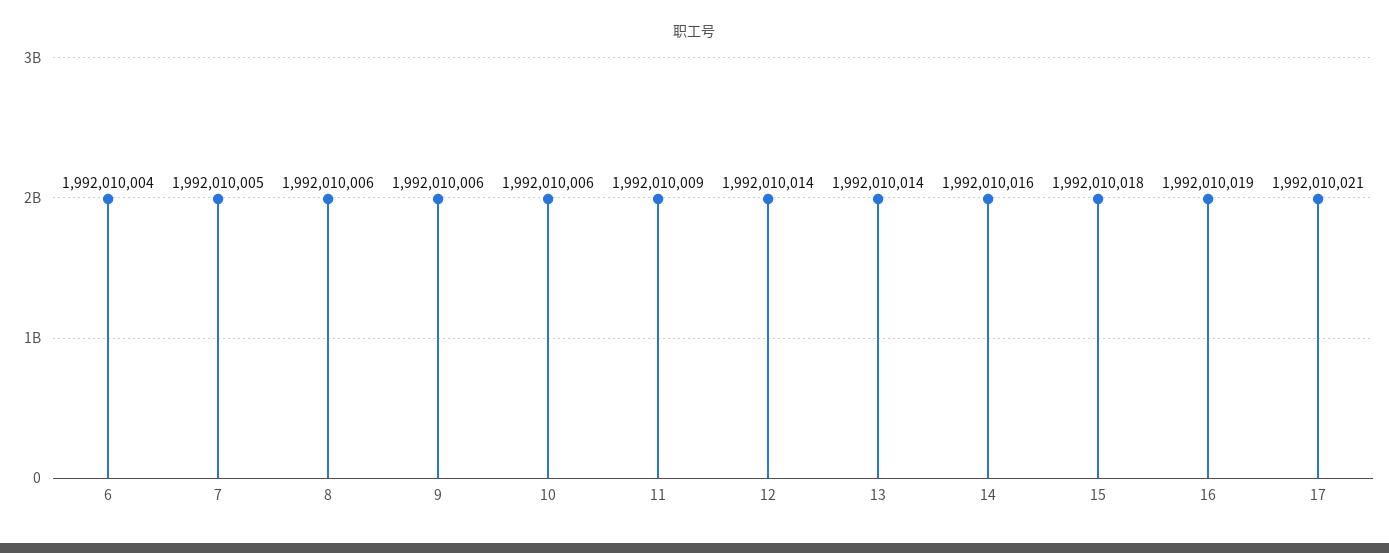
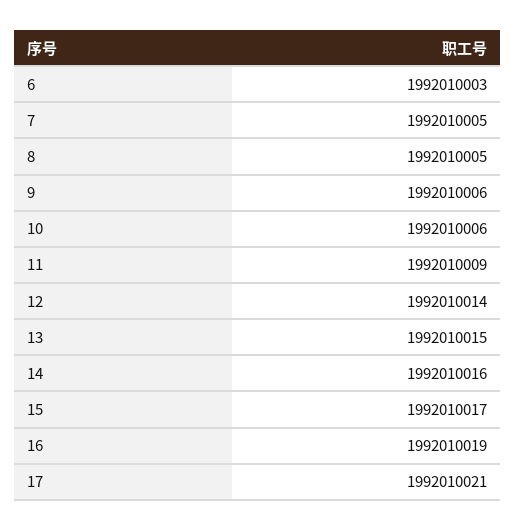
  {
-   "6": 1992010004,
+   "6": 1992010003,
    "7": 1992010005,
-   "8": 1992010006,
+   "8": 1992010005,
    "9": 1992010006,
    "10": 1992010006,
    "11": 1992010009,
    "12": 1992010014,
-   "13": 1992010014,
+   "13": 1992010015,
    "14": 1992010016,
-   "15": 1992010018,
+   "15": 1992010017,
    "16": 1992010019,
    "17": 1992010021
  }

